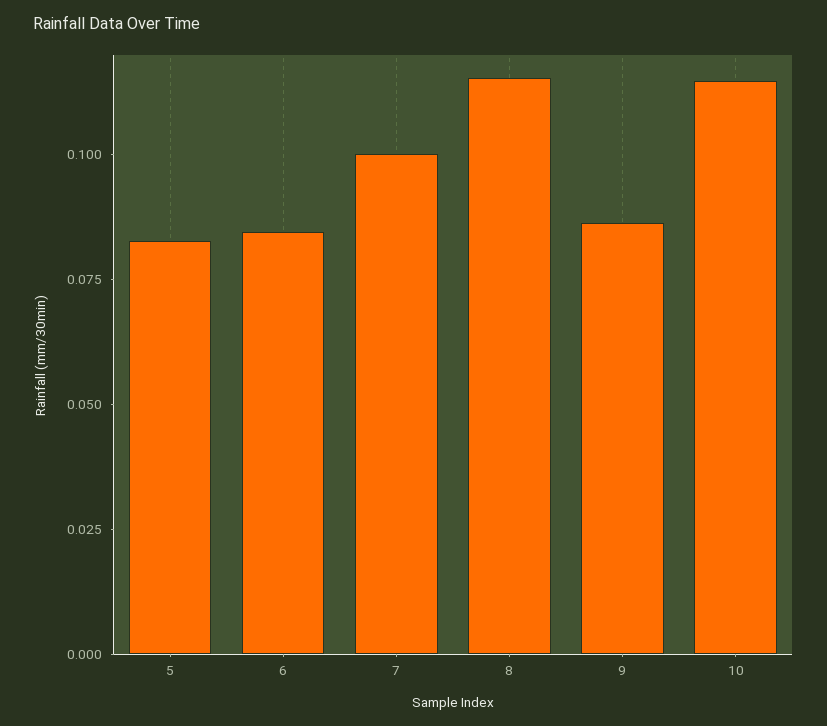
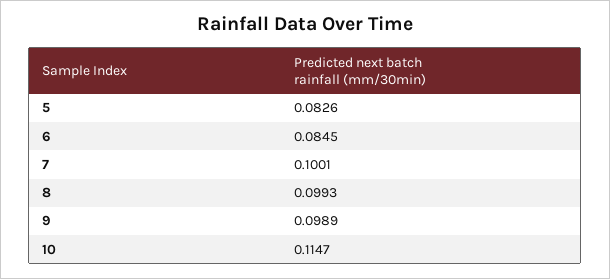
  {
    "5": 0.0826,
    "6": 0.0845,
    "7": 0.1001,
-   "8": 0.115,
+   "8": 0.0993,
-   "9": 0.085,
+   "9": 0.0989,
    "10": 0.1147
  }

